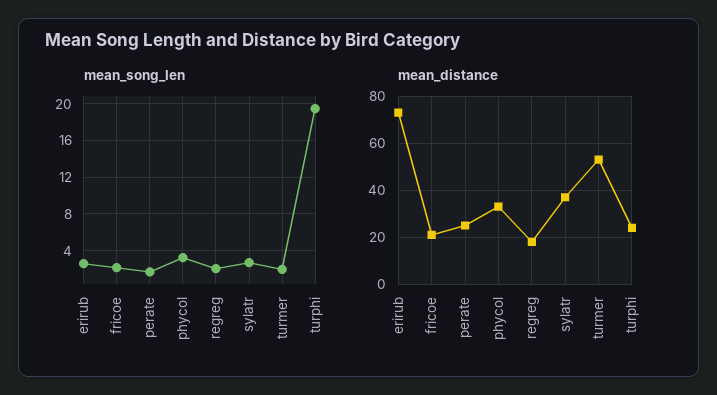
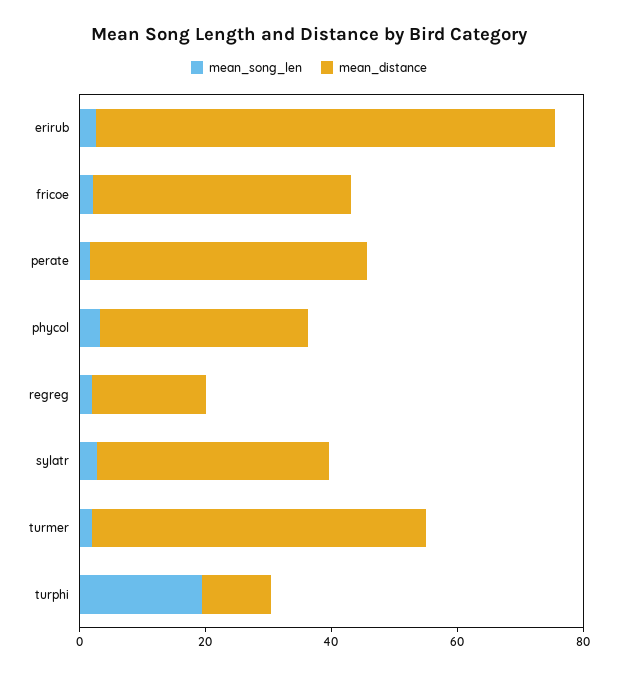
  {
    "mean_song_len": {
      "erirub": 3,
      "fricoe": 2,
      "perate": 2,
      "phycol": 3,
      "regreg": 2,
      "sylatr": 3,
      "turmer": 2,
      "turphi": 19
    },
    "mean_distance": {
      "erirub": 75,
-     "fricoe": 20,
+     "fricoe": 40,
-     "perate": 25,
+     "perate": 45,
      "phycol": 35,
      "regreg": 20,
      "sylatr": 35,
      "turmer": 55,
-     "turphi": 25
+     "turphi": 10
    }
  }

